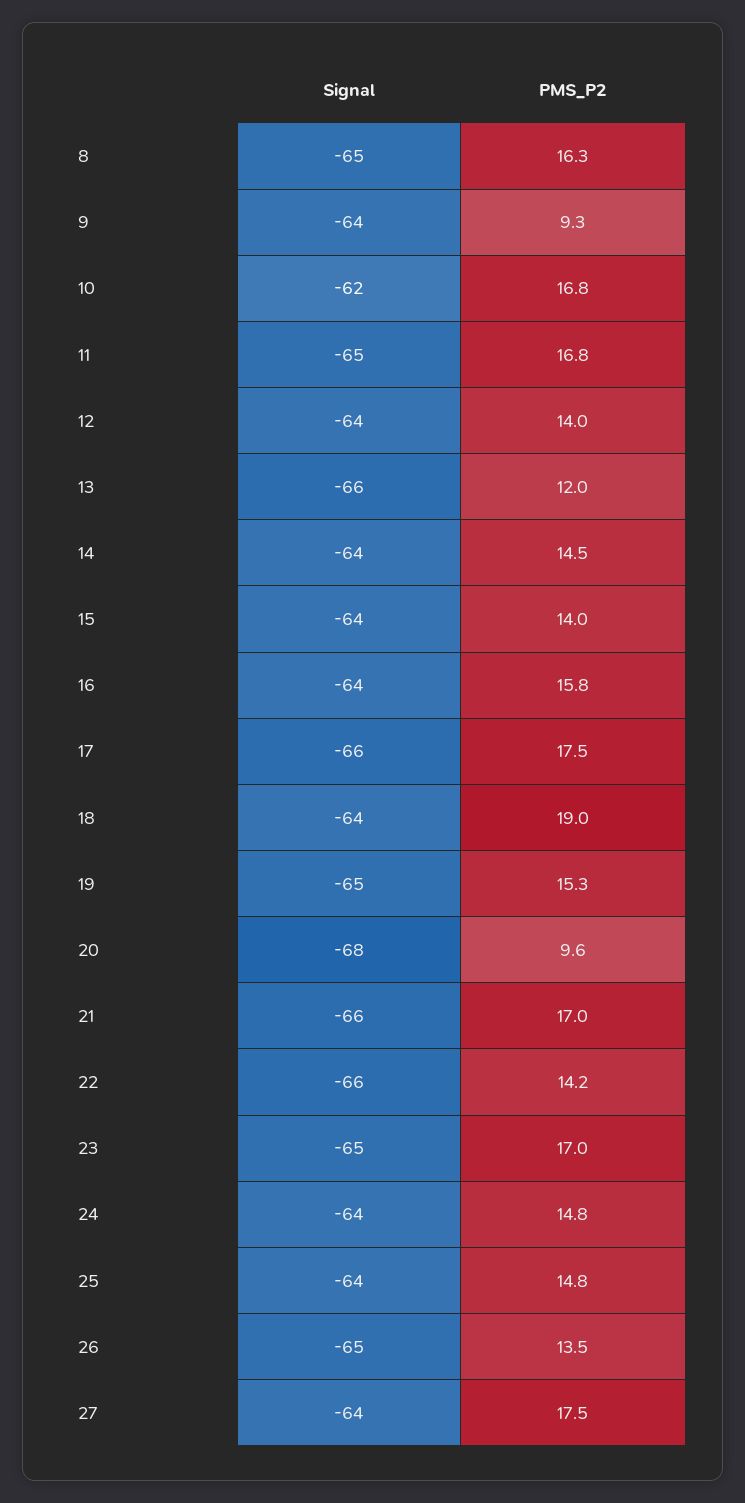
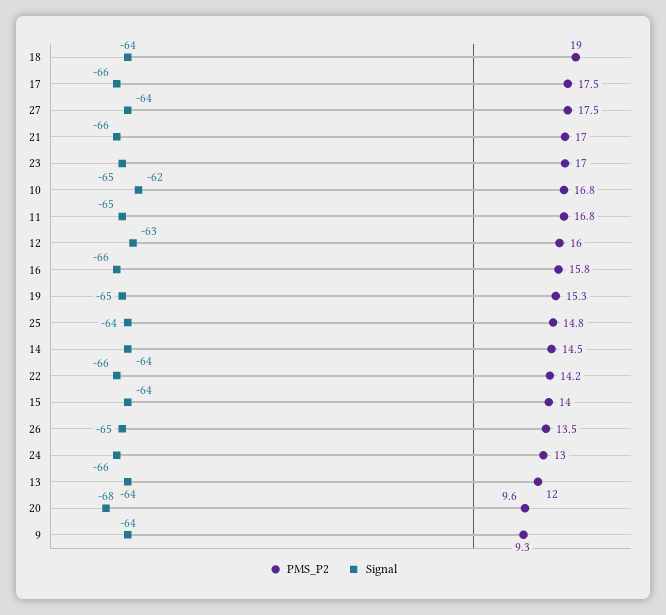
  {
    "Signal": {
-     "8": -65,
      "9": -64,
      "10": -62,
      "11": -65,
-     "12": -64,
+     "12": -63,
-     "13": -66,
+     "13": -64,
      "14": -64,
      "15": -64,
-     "16": -64,
+     "16": -66,
      "17": -66,
      "18": -64,
      "19": -65,
      "20": -68,
      "21": -66,
      "22": -66,
      "23": -65,
-     "24": -64,
+     "24": -66,
      "25": -64,
      "26": -65,
      "27": -64
    },
    "PMS_P2": {
-     "8": 16.3,
      "9": 9.3,
      "10": 16.8,
      "11": 16.8,
-     "12": 14,
+     "12": 16,
      "13": 12,
      "14": 14.5,
      "15": 14,
      "16": 15.8,
      "17": 17.5,
      "18": 19,
      "19": 15.3,
      "20": 9.6,
      "21": 17,
      "22": 14.2,
      "23": 17,
-     "24": 14.8,
+     "24": 13,
      "25": 14.8,
      "26": 13.5,
      "27": 17.5
    }
  }

